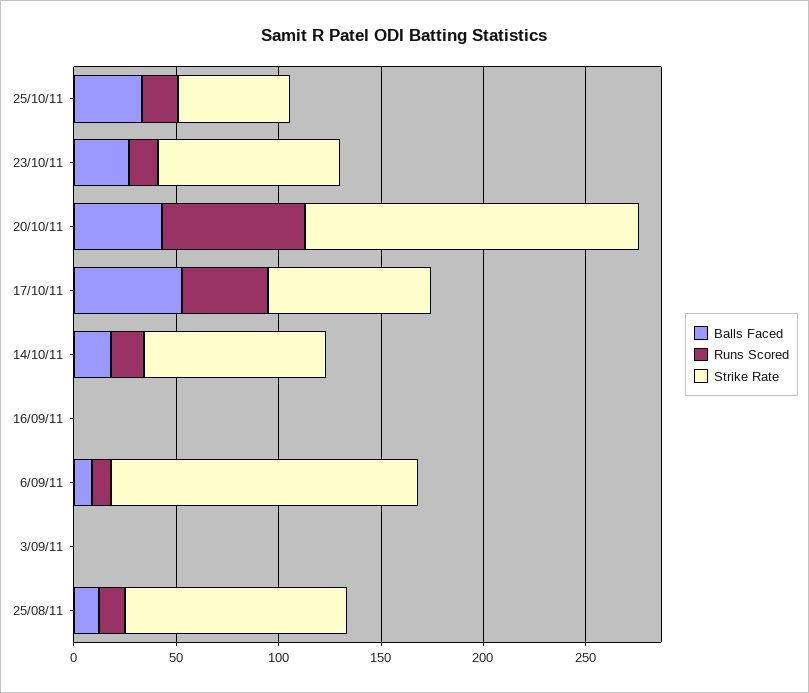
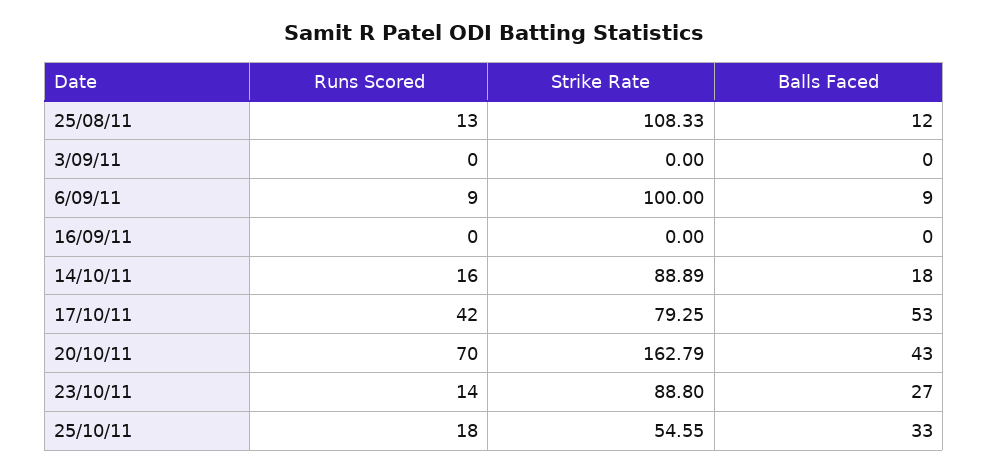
  {
    "Balls Faced": {
      "25/10/11": 33,
      "23/10/11": 27,
      "20/10/11": 43,
      "17/10/11": 53,
      "14/10/11": 18,
      "16/09/11": 0,
      "6/09/11": 9,
      "3/09/11": 0,
      "25/08/11": 12
    },
    "Runs Scored": {
      "25/10/11": 18,
      "23/10/11": 14,
      "20/10/11": 70,
      "17/10/11": 42,
      "14/10/11": 16,
      "16/09/11": 0,
      "6/09/11": 9,
      "3/09/11": 0,
      "25/08/11": 13
    },
    "Strike Rate": {
      "25/10/11": 54.55,
      "23/10/11": 88.8,
      "20/10/11": 162.79,
      "17/10/11": 79.25,
      "14/10/11": 88.89,
      "16/09/11": 0,
-     "6/09/11": 150,
+     "6/09/11": 100,
      "3/09/11": 0,
      "25/08/11": 108.33
    }
  }

